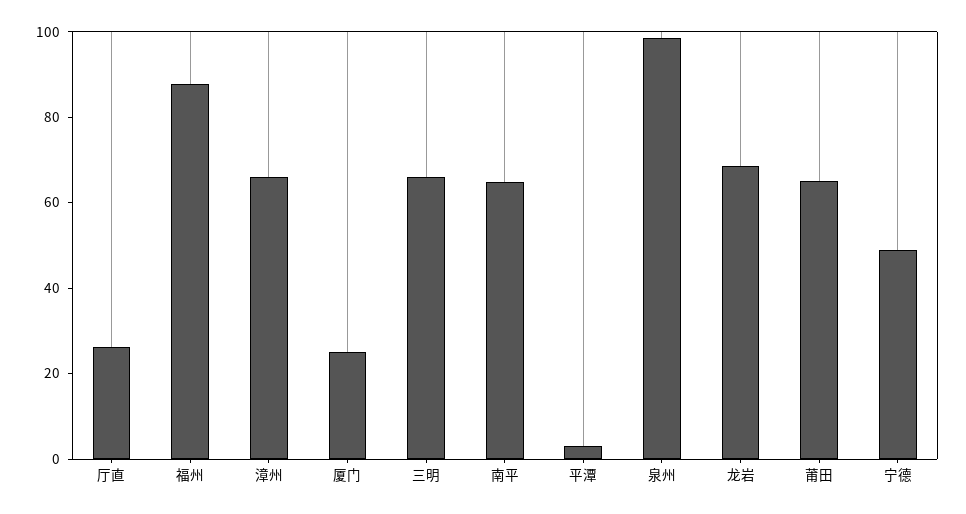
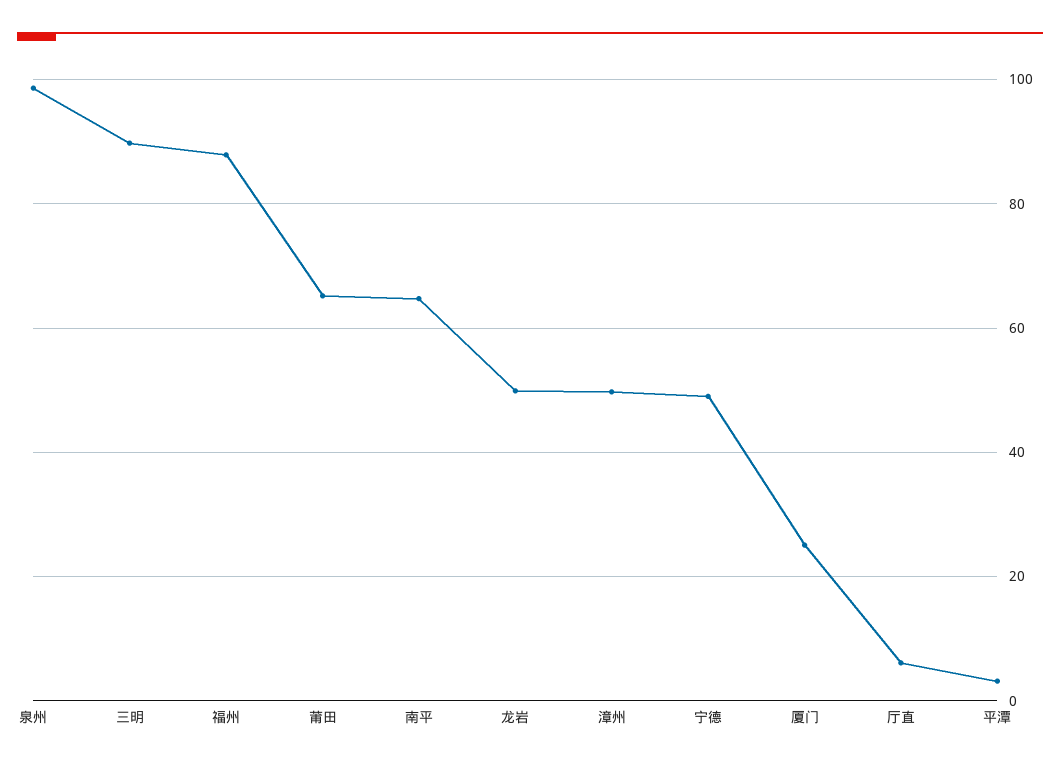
  {
-   "厅直": 25,
+   "厅直": 6,
    "福州": 88,
-   "漳州": 65,
+   "漳州": 50,
    "厦门": 26,
-   "三明": 65,
+   "三明": 90,
    "南平": 64,
    "平潭": 4,
    "泉州": 98,
-   "龙岩": 70,
+   "龙岩": 50,
    "莆田": 66,
    "宁德": 48
  }

